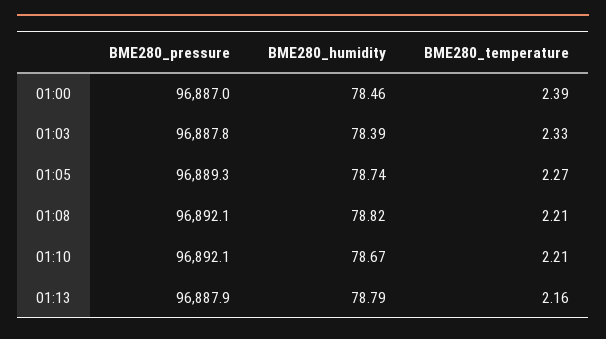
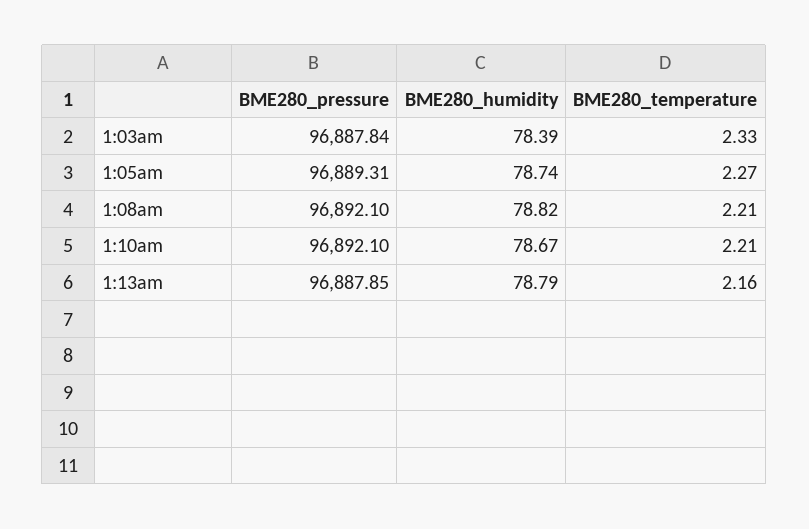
  {
    "BME280_pressure": {
-     "01:00": 96887,
      "01:03": 96887.84,
      "01:05": 96889.31,
      "01:08": 96892.1,
      "01:10": 96892.1,
      "01:13": 96887.85
    },
    "BME280_humidity": {
-     "01:00": 78.46,
      "01:03": 78.39,
      "01:05": 78.74,
      "01:08": 78.82,
      "01:10": 78.67,
      "01:13": 78.79
    },
    "BME280_temperature": {
-     "01:00": 2.39,
      "01:03": 2.33,
      "01:05": 2.27,
      "01:08": 2.21,
      "01:10": 2.21,
      "01:13": 2.16
    }
  }

